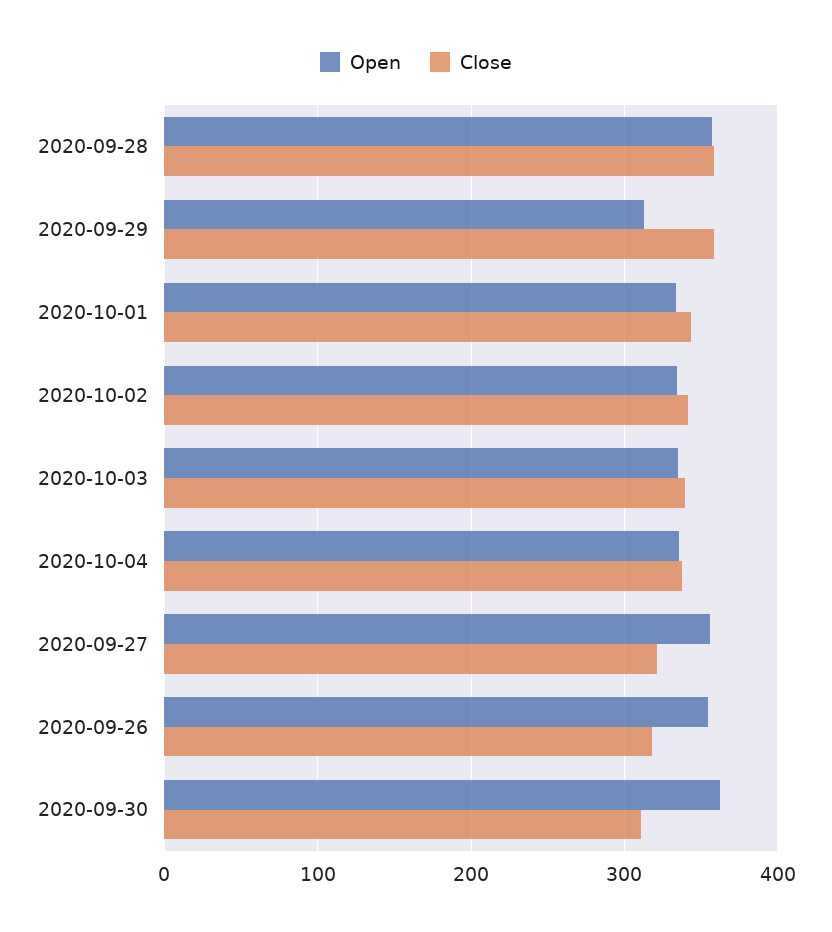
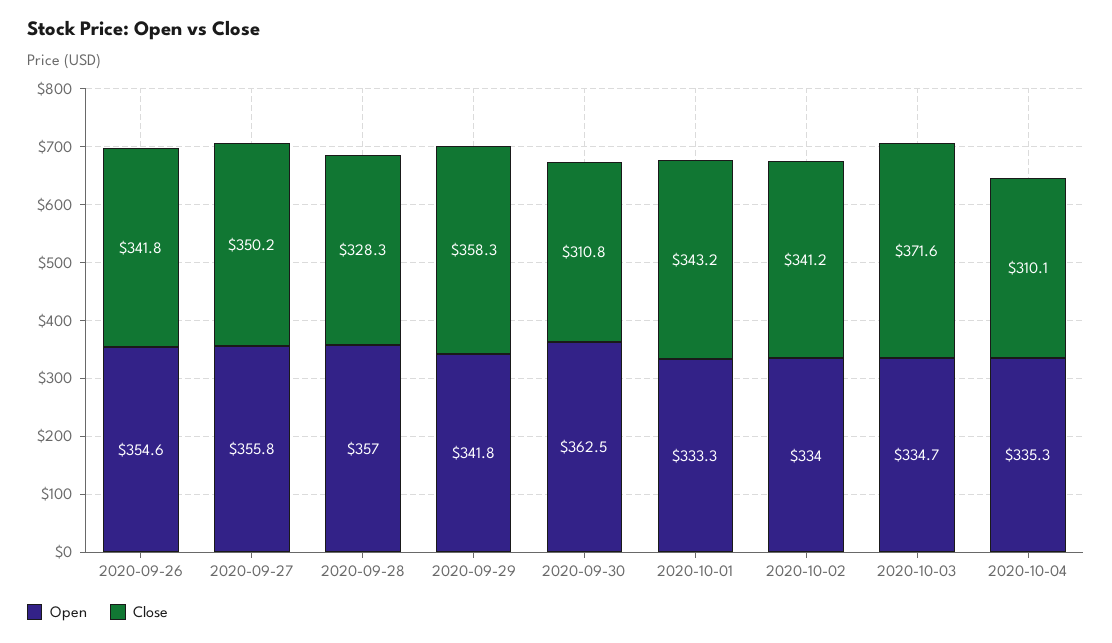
  {
    "Open": {
      "2020-09-28": 357,
-     "2020-09-29": 310,
+     "2020-09-29": 341.8,
      "2020-10-01": 333.3,
      "2020-10-02": 334,
      "2020-10-03": 334.7,
      "2020-10-04": 335.3,
      "2020-09-27": 355.8,
      "2020-09-26": 354.6,
      "2020-09-30": 362.5
    },
    "Close": {
-     "2020-09-28": 360,
+     "2020-09-28": 328.3,
      "2020-09-29": 358.3,
      "2020-10-01": 343.2,
      "2020-10-02": 341.2,
-     "2020-10-03": 340,
+     "2020-10-03": 371.6,
-     "2020-10-04": 340,
+     "2020-10-04": 310.1,
-     "2020-09-27": 320,
+     "2020-09-27": 350.2,
-     "2020-09-26": 320,
+     "2020-09-26": 341.8,
      "2020-09-30": 310.8
    }
  }

